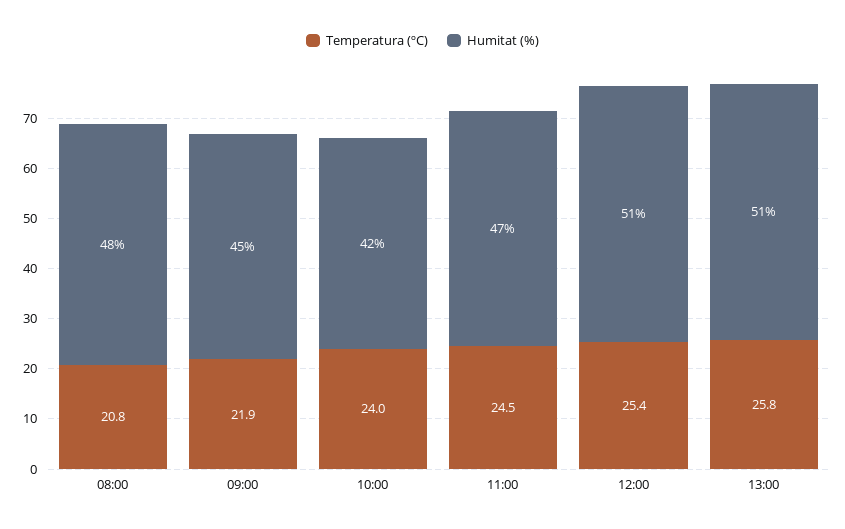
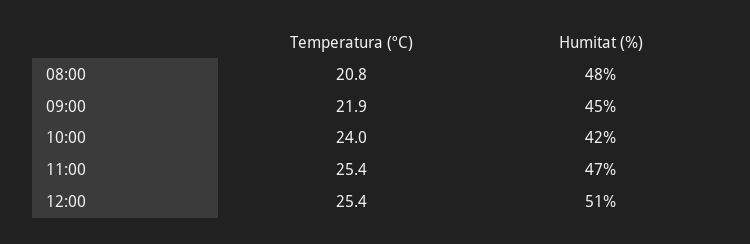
  {
    "Temperatura (ºC)": {
      "08:00": 20.8,
      "09:00": 21.9,
      "10:00": 24,
-     "11:00": 24.5,
+     "11:00": 25.4,
-     "12:00": 25.4,
+     "12:00": 25.4
-     "13:00": 25.8
    },
    "Humitat (%)": {
      "08:00": 48,
      "09:00": 45,
      "10:00": 42,
      "11:00": 47,
-     "12:00": 51,
+     "12:00": 51
-     "13:00": 51
    }
  }

